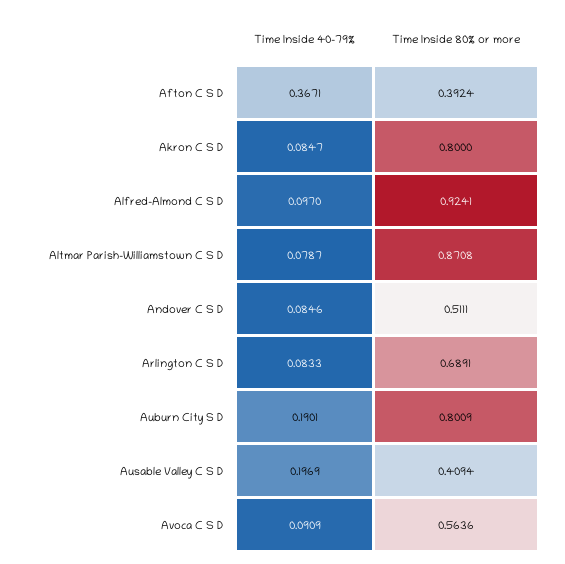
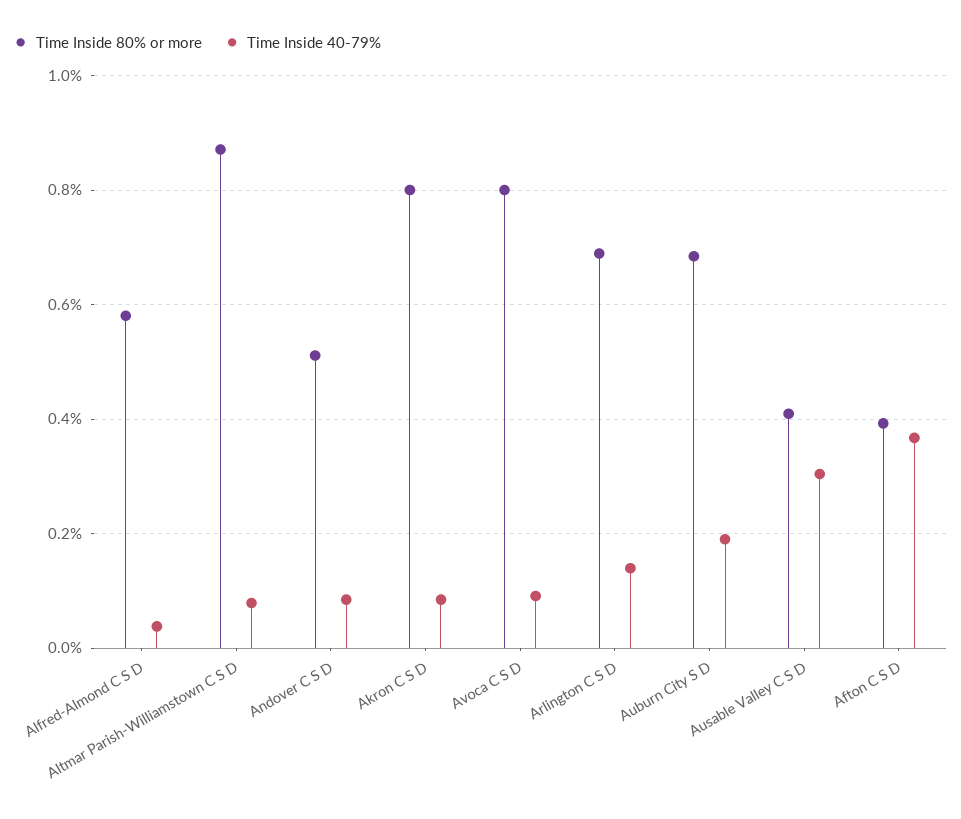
  {
    "Time Inside 40-79%": {
      "Afton C S D": 0.3671,
      "Akron C S D": 0.0847,
-     "Alfred-Almond C S D": 0.097,
+     "Alfred-Almond C S D": 0.04,
      "Altmar Parish-Williamstown C S D": 0.0787,
      "Andover C S D": 0.0846,
-     "Arlington C S D": 0.0833,
+     "Arlington C S D": 0.14,
      "Auburn City S D": 0.1901,
-     "Ausable Valley C S D": 0.1969,
+     "Ausable Valley C S D": 0.3,
      "Avoca C S D": 0.0909
    },
    "Time Inside 80% or more": {
      "Afton C S D": 0.3924,
      "Akron C S D": 0.8,
-     "Alfred-Almond C S D": 0.9241,
+     "Alfred-Almond C S D": 0.58,
      "Altmar Parish-Williamstown C S D": 0.8708,
      "Andover C S D": 0.5111,
      "Arlington C S D": 0.6891,
-     "Auburn City S D": 0.8009,
+     "Auburn City S D": 0.68,
      "Ausable Valley C S D": 0.4094,
-     "Avoca C S D": 0.5636
+     "Avoca C S D": 0.8
    }
  }

